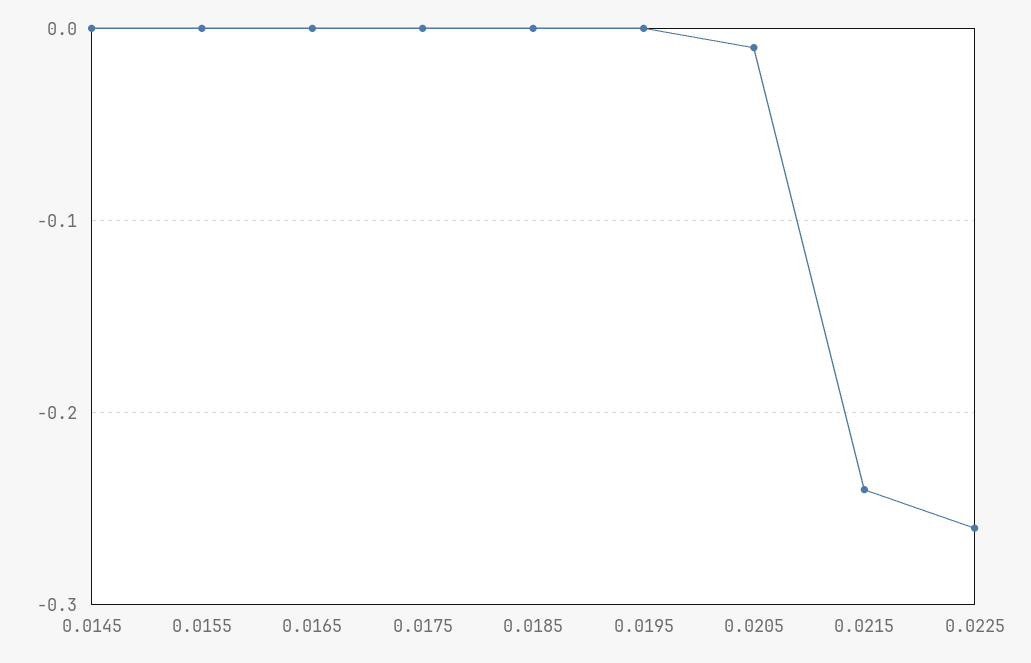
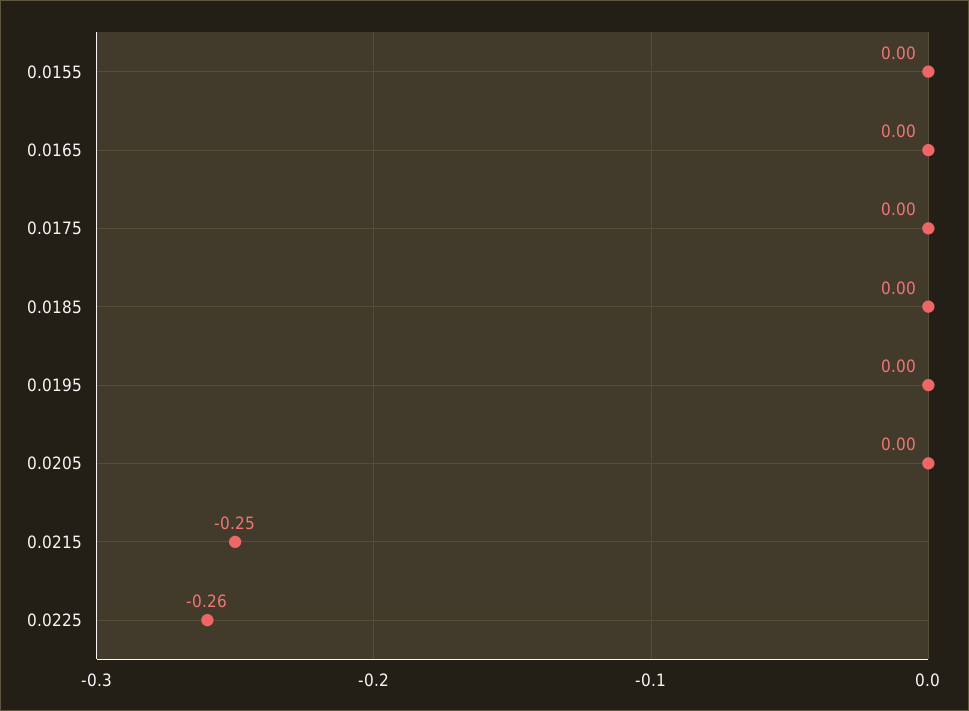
  {
-   "0.0145": 0,
    "0.0155": 0,
    "0.0165": 0,
    "0.0175": 0,
    "0.0185": 0,
    "0.0195": 0,
-   "0.0205": -0.01,
+   "0.0205": 0,
-   "0.0215": -0.24,
+   "0.0215": -0.25,
    "0.0225": -0.26
  }

